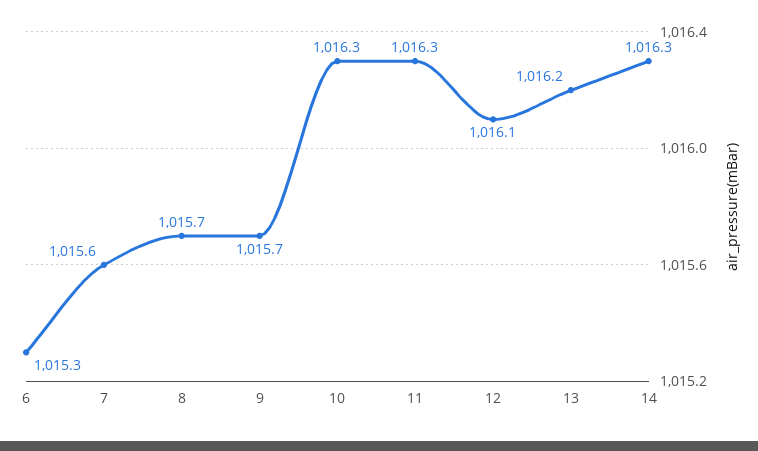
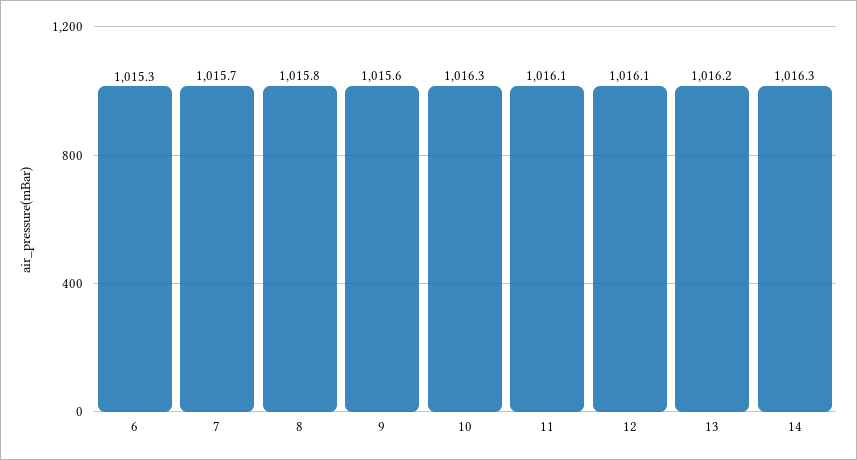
  {
    "6": 1015.3,
-   "7": 1015.6,
+   "7": 1015.7,
-   "8": 1015.7,
+   "8": 1015.8,
-   "9": 1015.7,
+   "9": 1015.6,
    "10": 1016.3,
-   "11": 1016.3,
+   "11": 1016.1,
    "12": 1016.1,
    "13": 1016.2,
    "14": 1016.3
  }

